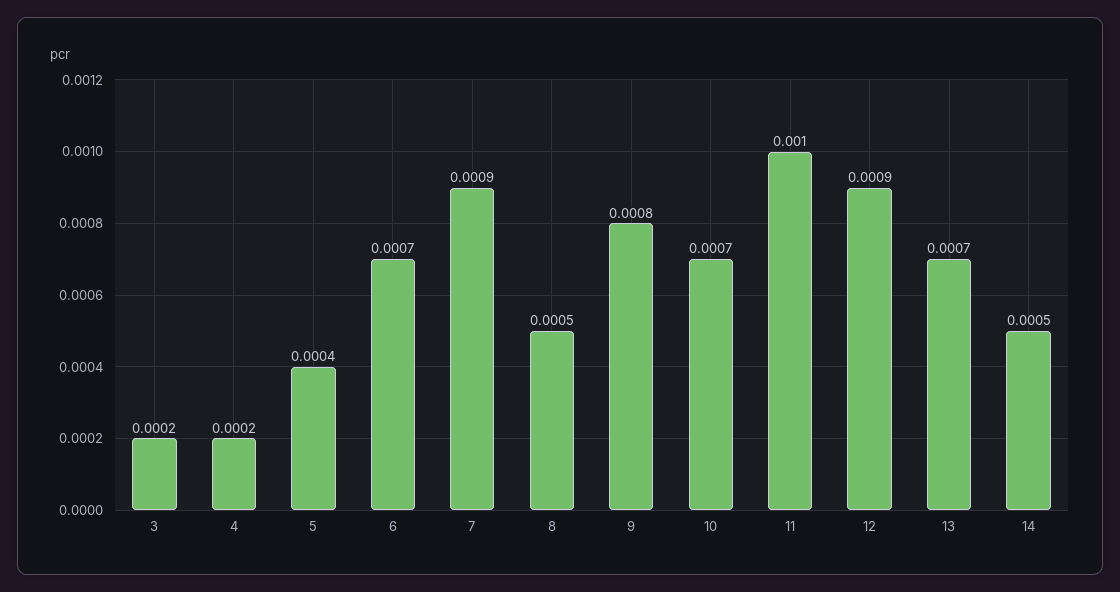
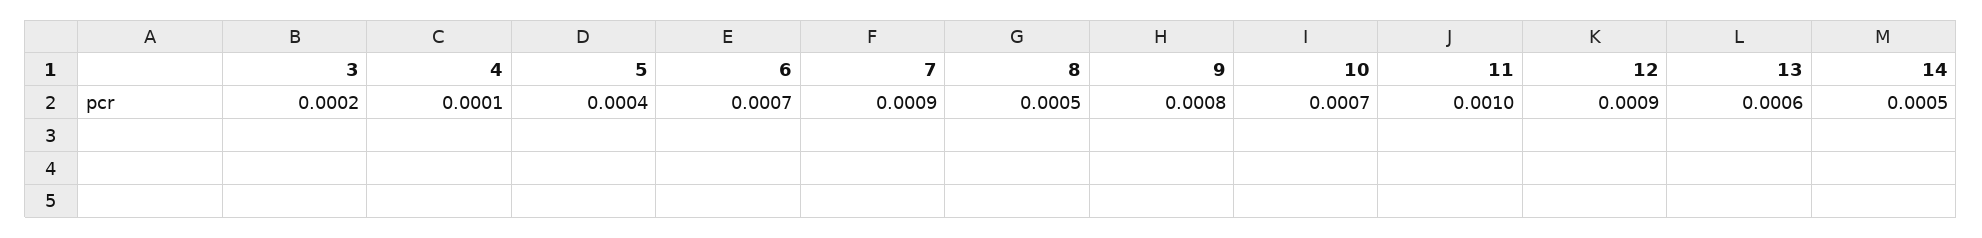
  {
    "3": 0.0002,
-   "4": 0.0002,
+   "4": 0.0001,
    "5": 0.0004,
    "6": 0.0007,
    "7": 0.0009,
    "8": 0.0005,
    "9": 0.0008,
    "10": 0.0007,
    "11": 0.001,
    "12": 0.0009,
-   "13": 0.0007,
+   "13": 0.0006,
    "14": 0.0005
  }

